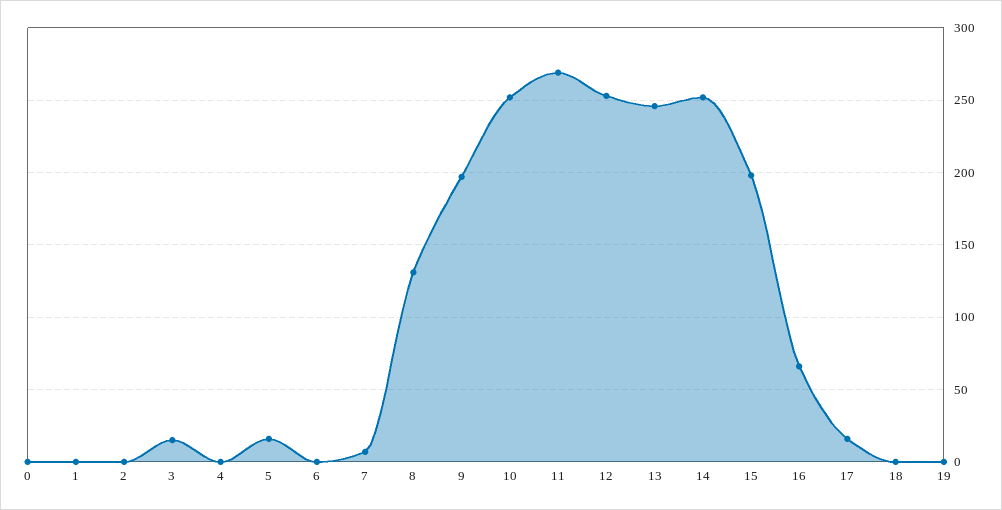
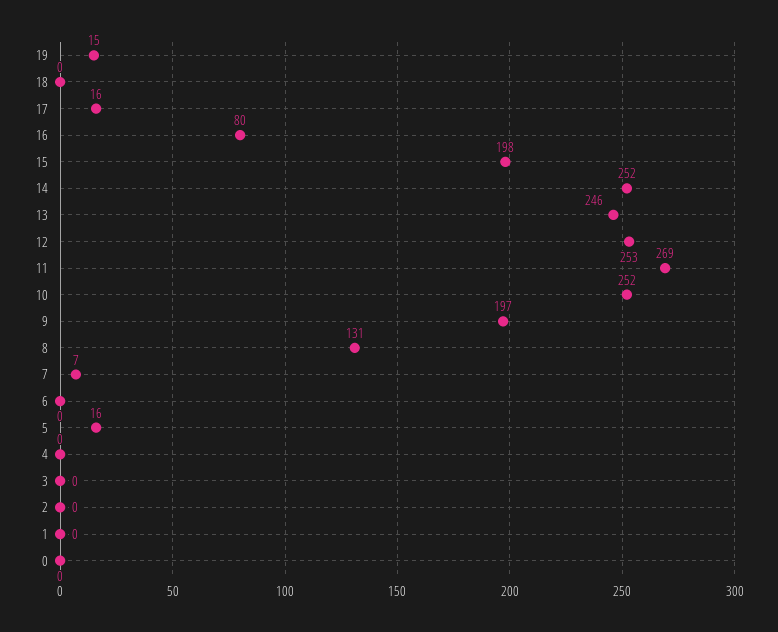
  {
    "0": 0,
    "1": 0,
    "2": 0,
-   "3": 15,
+   "3": 0,
    "4": 0,
    "5": 16,
    "6": 0,
    "7": 7,
    "8": 131,
    "9": 197,
    "10": 252,
    "11": 269,
    "12": 253,
    "13": 246,
    "14": 252,
    "15": 198,
-   "16": 65,
+   "16": 80,
    "17": 16,
    "18": 0,
-   "19": 0
+   "19": 15
  }

